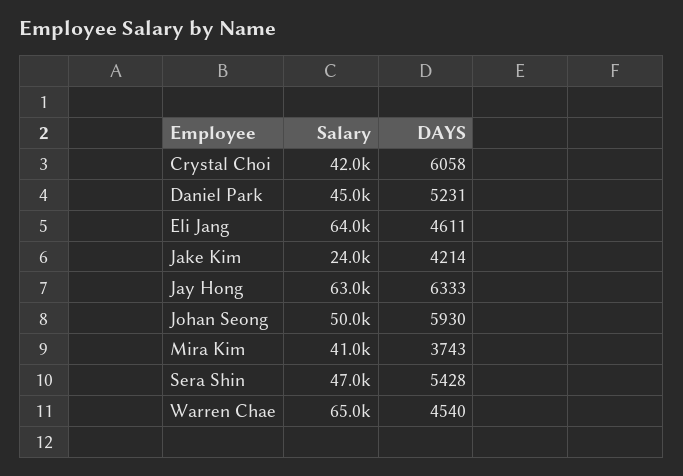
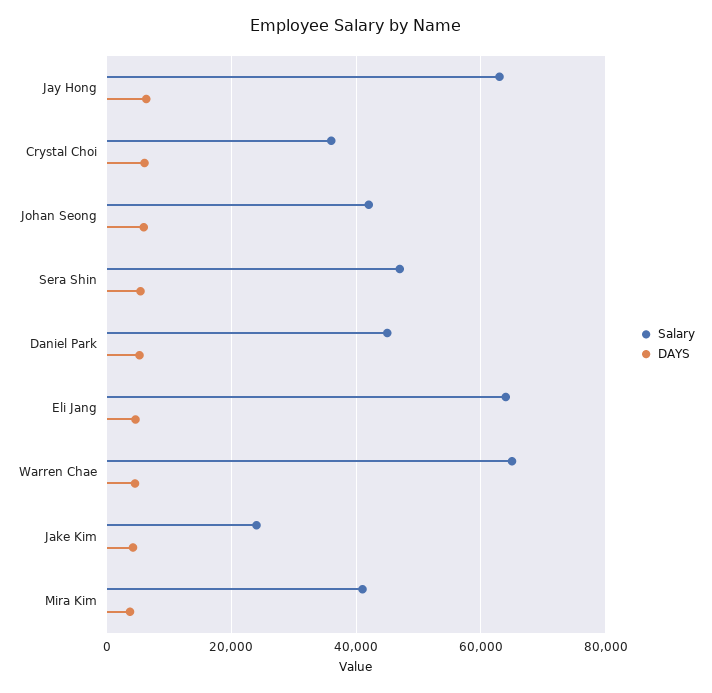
  {
    "Salary": {
-     "Crystal Choi": 42000,
+     "Crystal Choi": 36000,
      "Daniel Park": 45000,
      "Eli Jang": 64000,
      "Jake Kim": 24000,
      "Jay Hong": 63000,
-     "Johan Seong": 50000,
+     "Johan Seong": 42000,
      "Mira Kim": 41000,
      "Sera Shin": 47000,
      "Warren Chae": 65000
    },
    "DAYS": {
      "Crystal Choi": 6058,
      "Daniel Park": 5231,
      "Eli Jang": 4611,
      "Jake Kim": 4214,
      "Jay Hong": 6333,
      "Johan Seong": 5930,
      "Mira Kim": 3743,
      "Sera Shin": 5428,
      "Warren Chae": 4540
    }
  }

